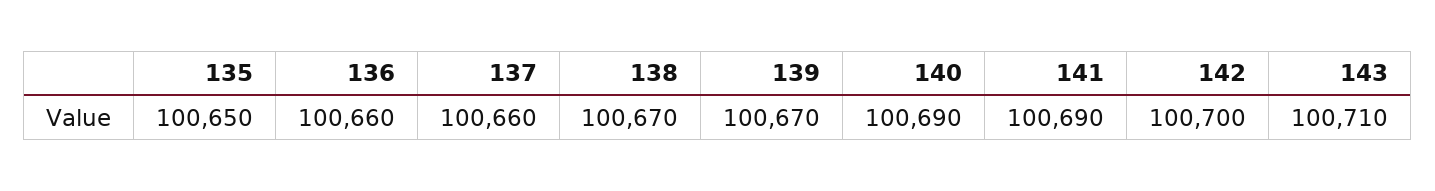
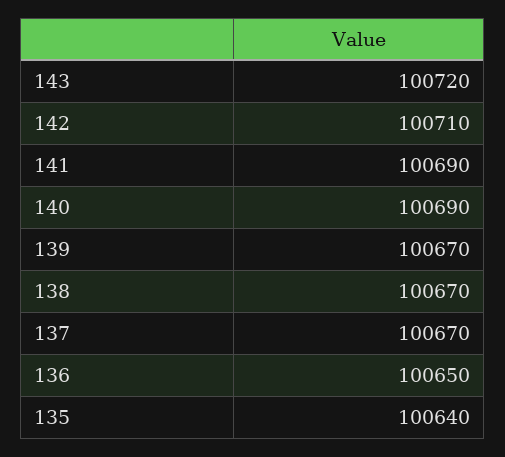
  {
-   "135": 100650,
+   "135": 100640,
-   "136": 100660,
+   "136": 100650,
-   "137": 100660,
+   "137": 100670,
    "138": 100670,
    "139": 100670,
    "140": 100690,
    "141": 100690,
-   "142": 100700,
+   "142": 100710,
-   "143": 100710
+   "143": 100720
  }

